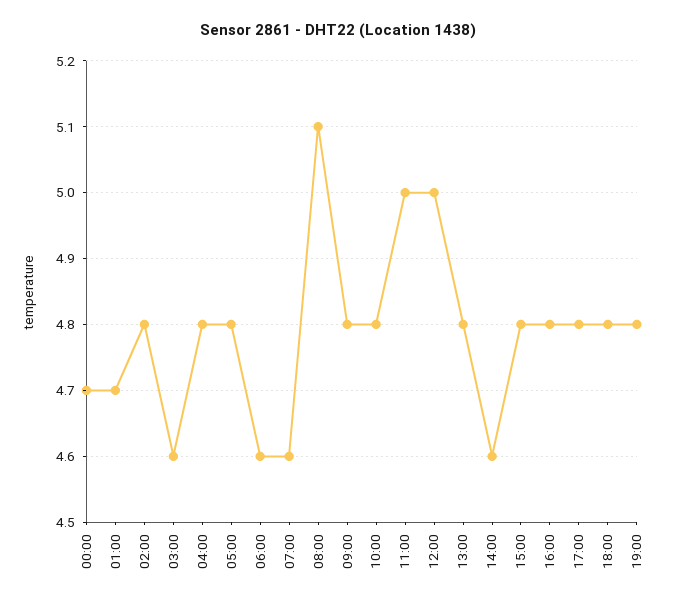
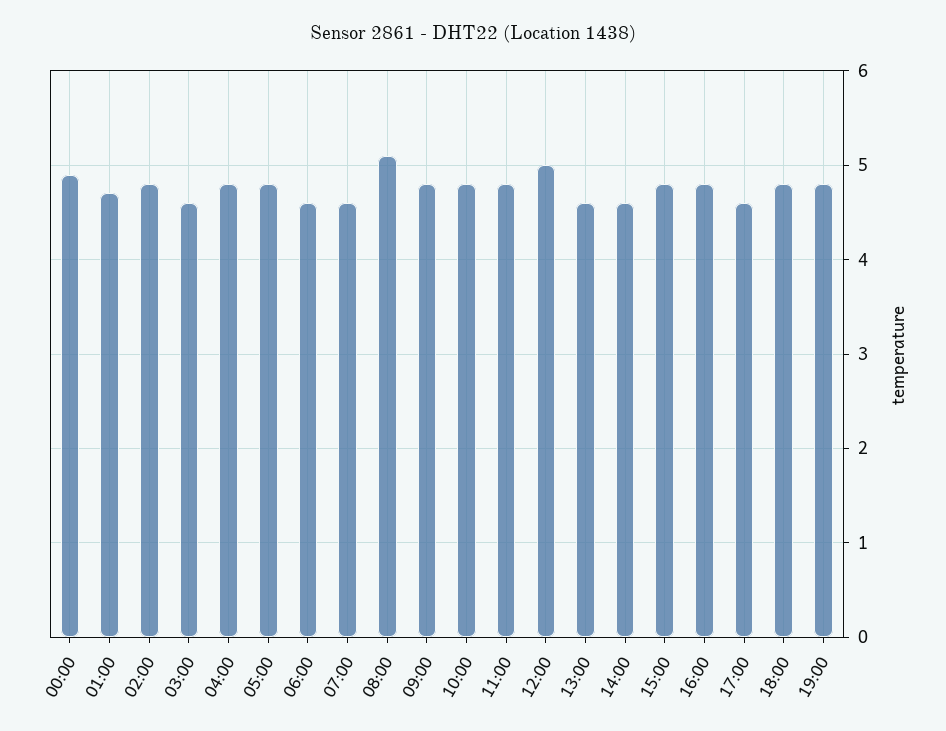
  {
-   "00:00": 4.7,
+   "00:00": 4.9,
    "01:00": 4.7,
    "02:00": 4.8,
    "03:00": 4.6,
    "04:00": 4.8,
    "05:00": 4.8,
    "06:00": 4.6,
    "07:00": 4.6,
    "08:00": 5.1,
    "09:00": 4.8,
    "10:00": 4.8,
-   "11:00": 5,
+   "11:00": 4.8,
    "12:00": 5,
-   "13:00": 4.8,
+   "13:00": 4.6,
    "14:00": 4.6,
    "15:00": 4.8,
    "16:00": 4.8,
-   "17:00": 4.8,
+   "17:00": 4.6,
    "18:00": 4.8,
    "19:00": 4.8
  }

